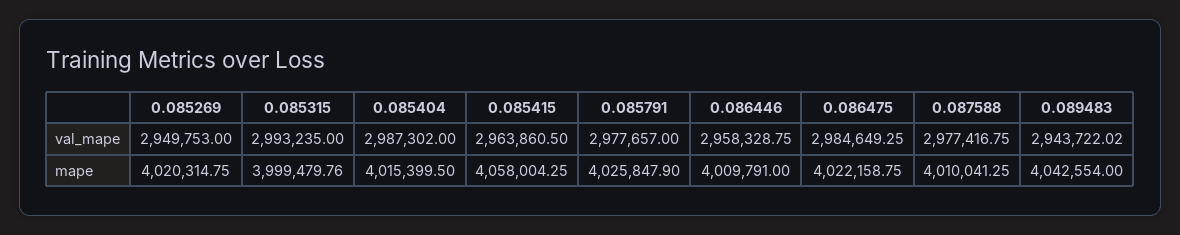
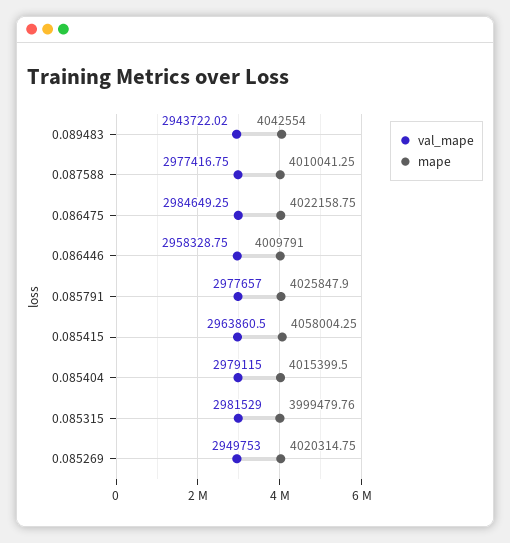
  {
    "val_mape": {
      "0.085269": 2949753,
-     "0.085315": 2993235,
+     "0.085315": 2981529,
-     "0.085404": 2987302,
+     "0.085404": 2979115,
      "0.085415": 2963860.5,
      "0.085791": 2977657,
      "0.086446": 2958328.75,
      "0.086475": 2984649.25,
      "0.087588": 2977416.75,
      "0.089483": 2943722.02
    },
    "mape": {
      "0.085269": 4020314.75,
      "0.085315": 3999479.76,
      "0.085404": 4015399.5,
      "0.085415": 4058004.25,
      "0.085791": 4025847.9,
      "0.086446": 4009791,
      "0.086475": 4022158.75,
      "0.087588": 4010041.25,
      "0.089483": 4042554
    }
  }

